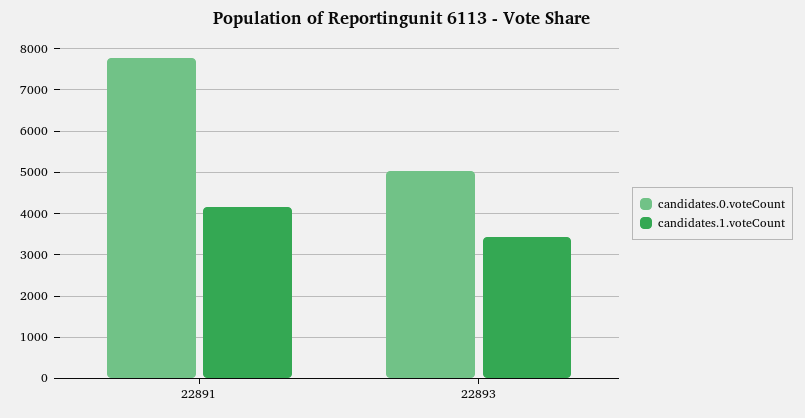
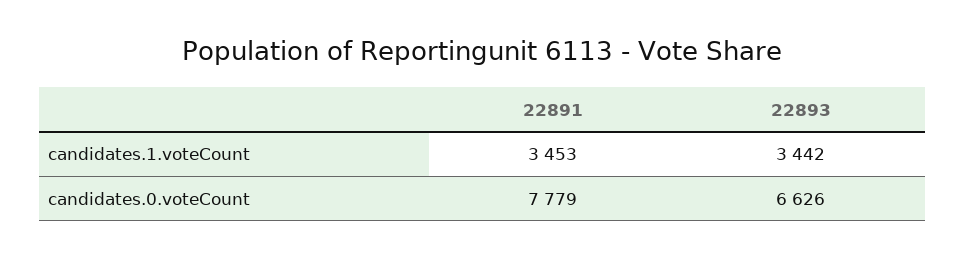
  {
    "candidates.0.voteCount": {
      "22891": 7779,
-     "22893": 5000
+     "22893": 6626
    },
    "candidates.1.voteCount": {
-     "22891": 4200,
+     "22891": 3453,
      "22893": 3442
    }
  }

